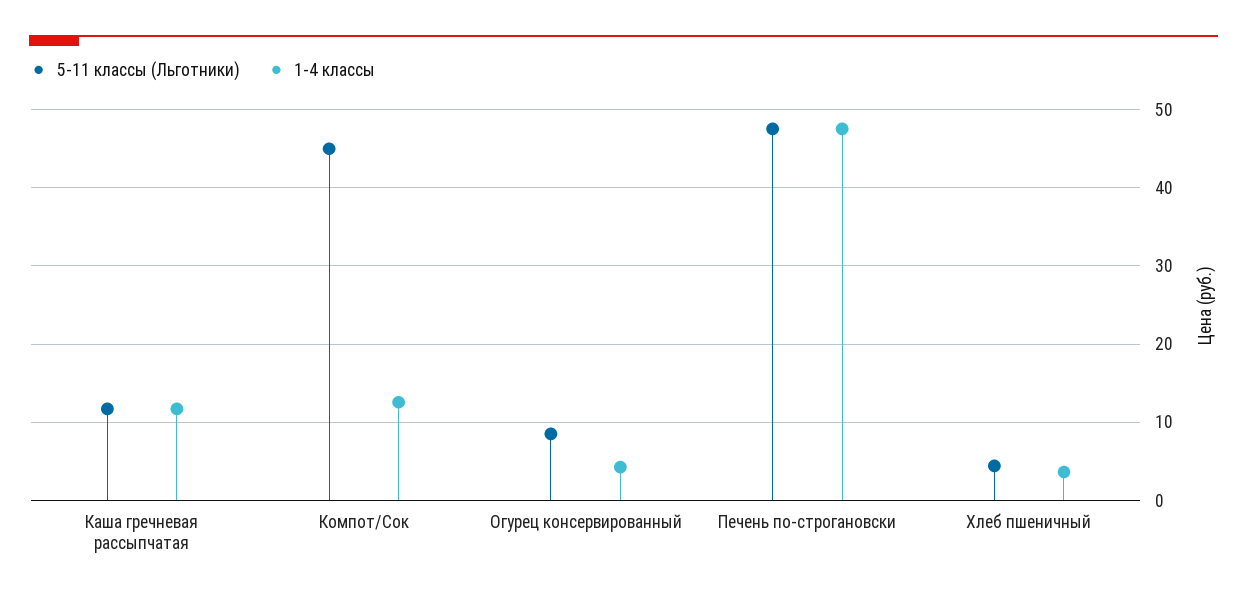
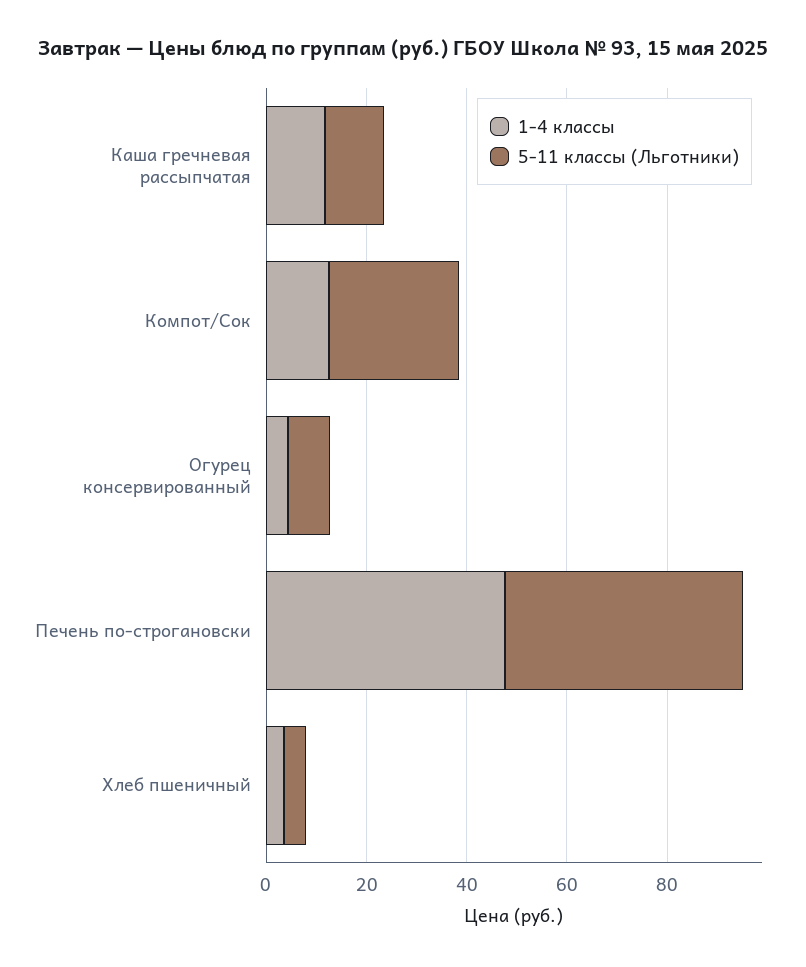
  {
    "5-11 классы (Льготники)": {
      "Каша гречневая рассыпчатая": 12,
-     "Компот/Сок": 45,
+     "Компот/Сок": 25,
      "Огурец консервированный": 9,
      "Печень по-строгановски": 48,
      "Хлеб пшеничный": 4
    },
    "1-4 классы": {
      "Каша гречневая рассыпчатая": 12,
      "Компот/Сок": 13,
      "Огурец консервированный": 4,
      "Печень по-строгановски": 48,
      "Хлеб пшеничный": 4
    }
  }

